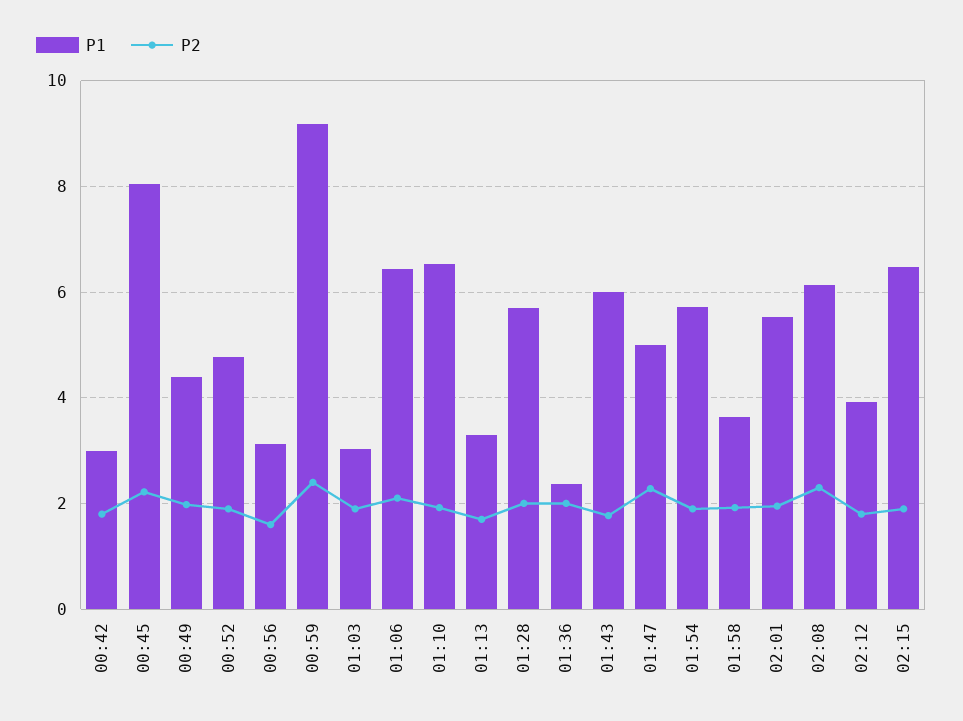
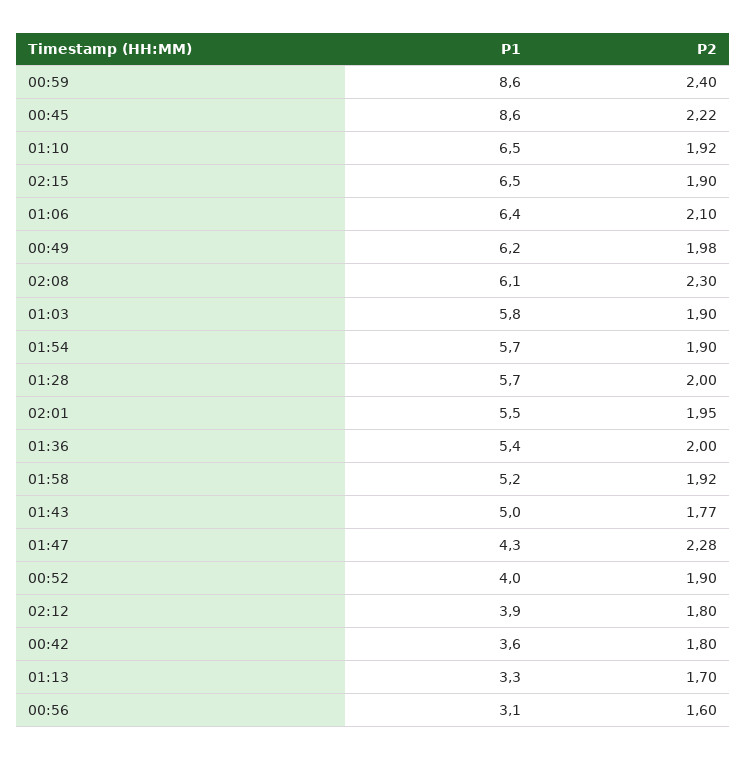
  {
    "P1": {
-     "00:42": 3,
+     "00:42": 3.6,
-     "00:45": 8,
+     "00:45": 8.6,
-     "00:49": 4.4,
+     "00:49": 6.2,
-     "00:52": 4.8,
+     "00:52": 4,
      "00:56": 3.1,
-     "00:59": 9.2,
+     "00:59": 8.6,
-     "01:03": 3,
+     "01:03": 5.8,
      "01:06": 6.4,
      "01:10": 6.5,
      "01:13": 3.3,
      "01:28": 5.7,
-     "01:36": 2.4,
+     "01:36": 5.4,
-     "01:43": 6,
+     "01:43": 5,
-     "01:47": 5,
+     "01:47": 4.3,
      "01:54": 5.7,
-     "01:58": 3.6,
+     "01:58": 5.2,
      "02:01": 5.5,
      "02:08": 6.1,
      "02:12": 3.9,
      "02:15": 6.5
    },
    "P2": {
      "00:42": 1.8,
      "00:45": 2.22,
      "00:49": 1.98,
      "00:52": 1.9,
      "00:56": 1.6,
      "00:59": 2.4,
      "01:03": 1.9,
      "01:06": 2.1,
      "01:10": 1.92,
      "01:13": 1.7,
      "01:28": 2,
      "01:36": 2,
      "01:43": 1.77,
      "01:47": 2.28,
      "01:54": 1.9,
      "01:58": 1.92,
      "02:01": 1.95,
      "02:08": 2.3,
      "02:12": 1.8,
      "02:15": 1.9
    }
  }

